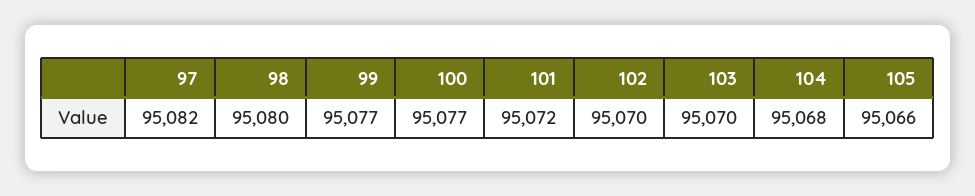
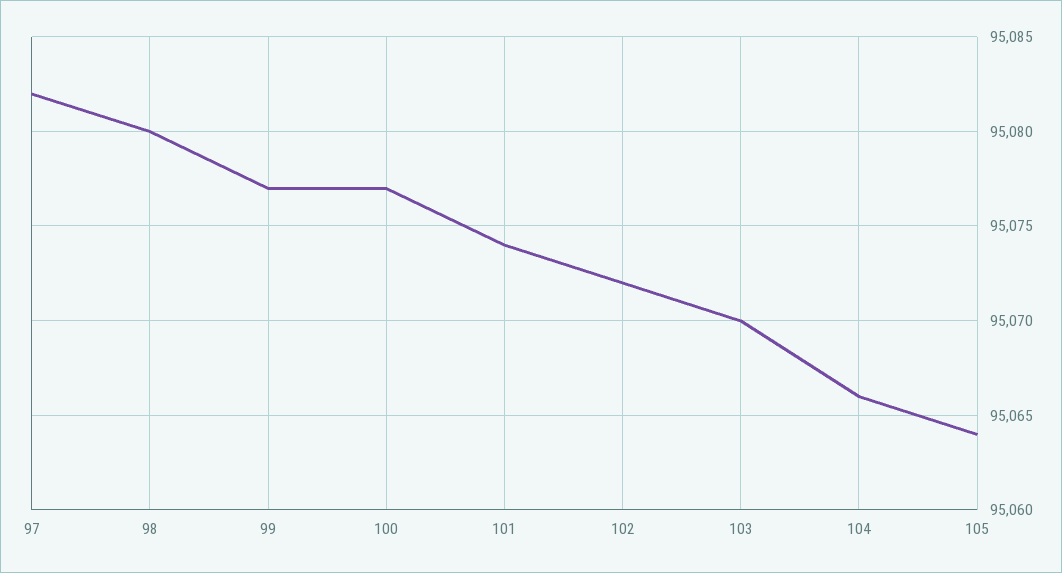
  {
    "97": 95082,
    "98": 95080,
    "99": 95077,
    "100": 95077,
-   "101": 95072,
+   "101": 95074,
-   "102": 95070,
+   "102": 95072,
    "103": 95070,
-   "104": 95068,
+   "104": 95066,
-   "105": 95066
+   "105": 95064
  }

